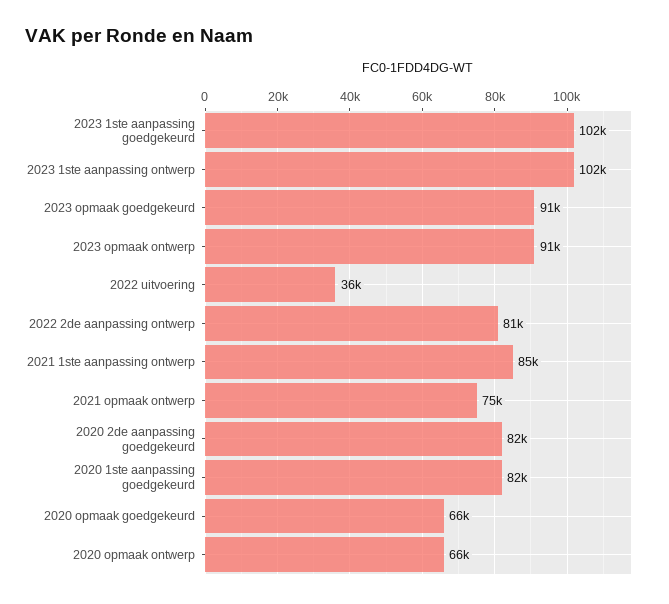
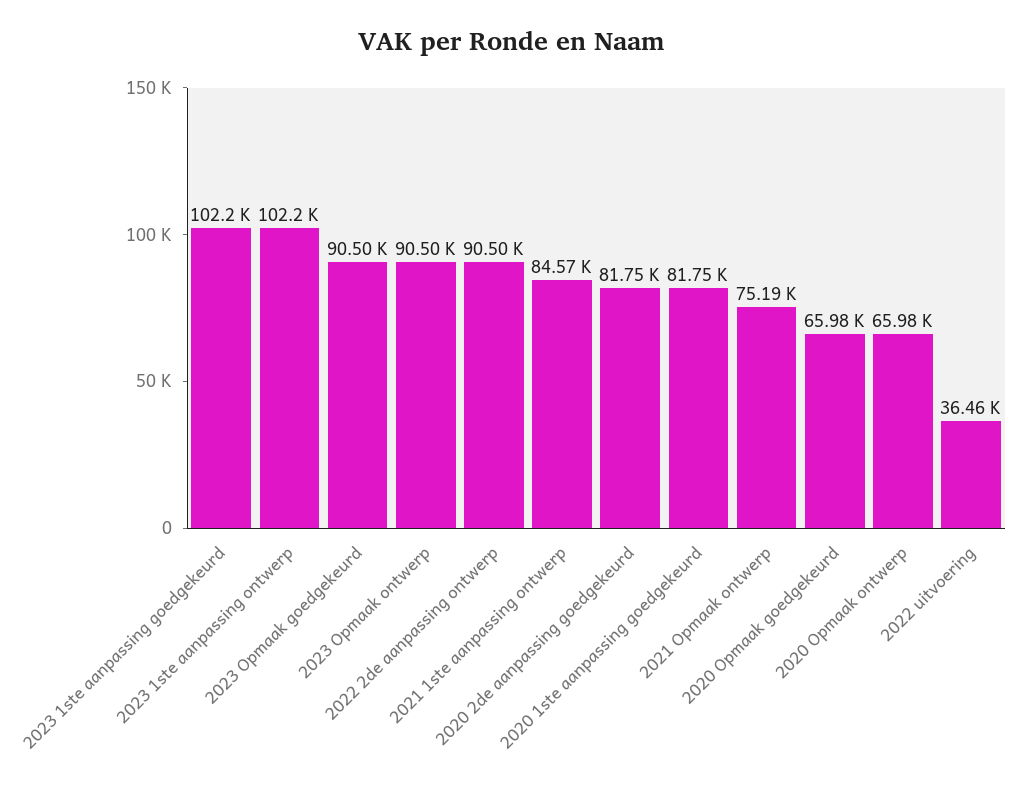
  {
    "2023 1ste aanpassing goedgekeurd": 102200,
    "2023 1ste aanpassing ontwerp": 102200,
    "2023 opmaak goedgekeurd": 90500,
    "2023 opmaak ontwerp": 90500,
    "2022 uitvoering": 36460,
-   "2022 2de aanpassing ontwerp": 81000,
+   "2022 2de aanpassing ontwerp": 90500,
    "2021 1ste aanpassing ontwerp": 84570,
    "2021 opmaak ontwerp": 75190,
    "2020 2de aanpassing goedgekeurd": 81750,
    "2020 1ste aanpassing goedgekeurd": 81750,
    "2020 opmaak goedgekeurd": 65980,
    "2020 opmaak ontwerp": 65980
  }

